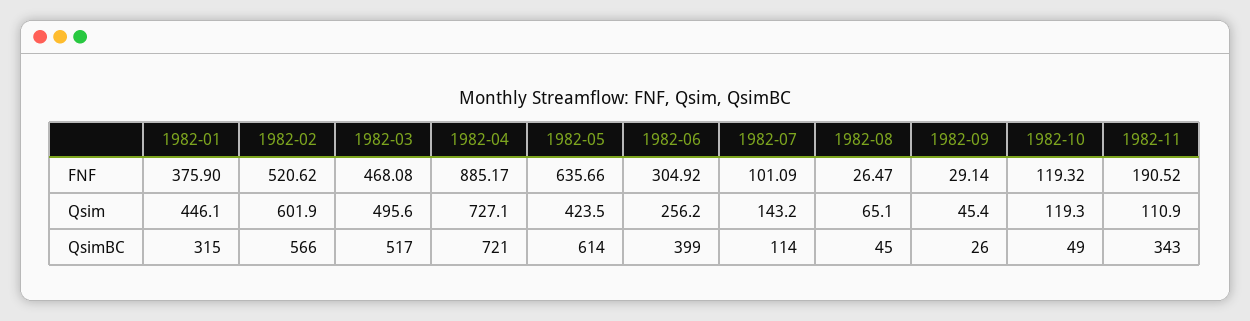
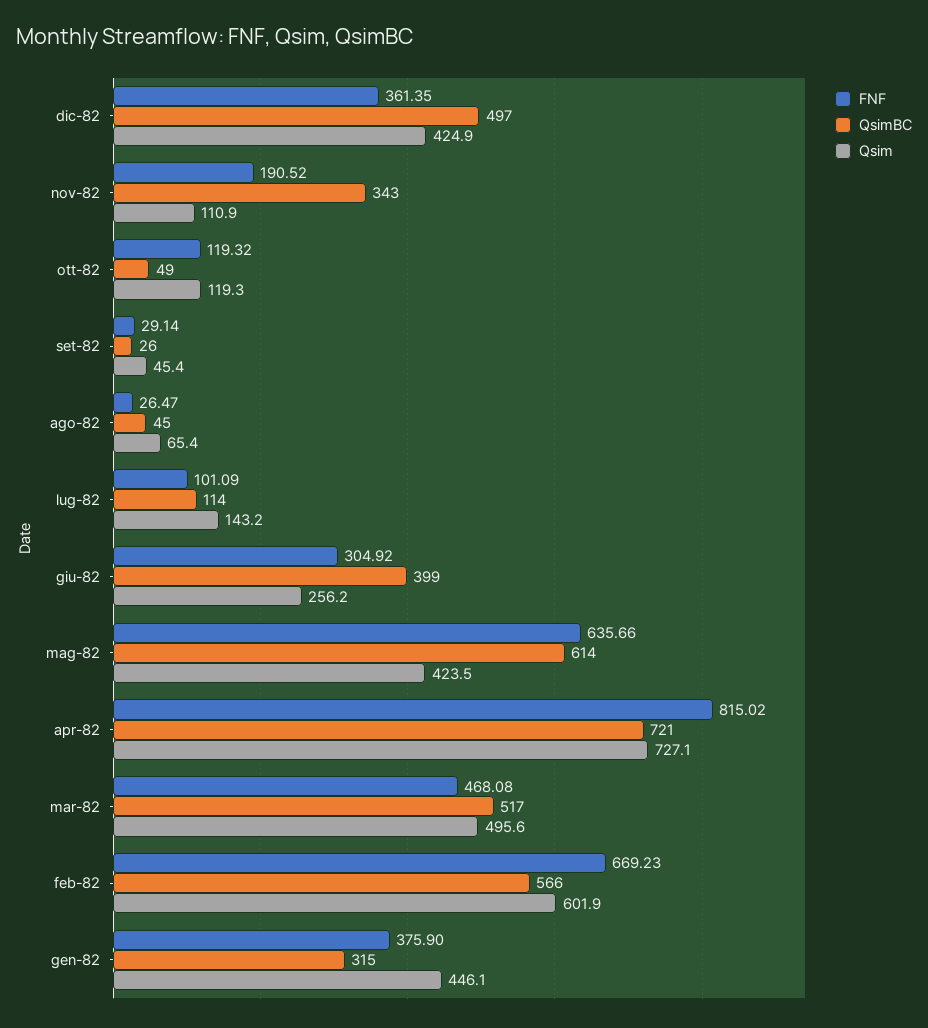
  {
    "FNF": {
      "1982-01": 375.9,
-     "1982-02": 520.62,
+     "1982-02": 669.23,
      "1982-03": 468.08,
-     "1982-04": 885.17,
+     "1982-04": 815.02,
      "1982-05": 635.66,
      "1982-06": 304.92,
      "1982-07": 101.09,
      "1982-08": 26.47,
      "1982-09": 29.14,
      "1982-10": 119.32,
-     "1982-11": 190.52
+     "1982-11": 190.52,
+     "dic-82": 361.35
    },
    "Qsim": {
      "1982-01": 446.1,
      "1982-02": 601.9,
      "1982-03": 495.6,
      "1982-04": 727.1,
      "1982-05": 423.5,
      "1982-06": 256.2,
      "1982-07": 143.2,
-     "1982-08": 65.1,
+     "1982-08": 65.4,
      "1982-09": 45.4,
      "1982-10": 119.3,
-     "1982-11": 110.9
+     "1982-11": 110.9,
+     "dic-82": 424.9
    },
    "QsimBC": {
      "1982-01": 315,
      "1982-02": 566,
      "1982-03": 517,
      "1982-04": 721,
      "1982-05": 614,
      "1982-06": 399,
      "1982-07": 114,
      "1982-08": 45,
      "1982-09": 26,
      "1982-10": 49,
-     "1982-11": 343
+     "1982-11": 343,
+     "dic-82": 497
    }
  }

